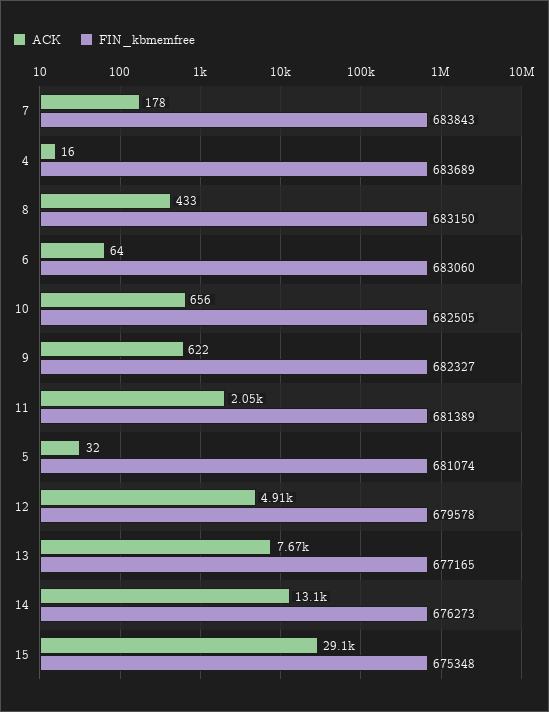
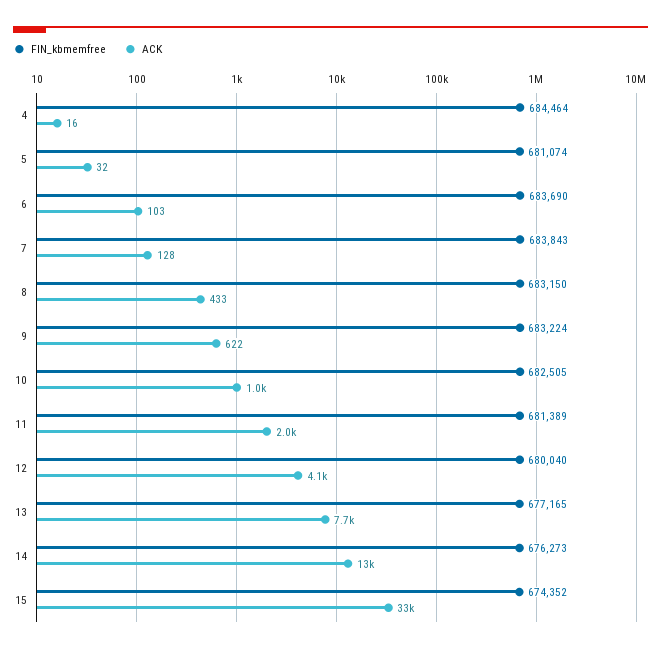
  {
    "ACK": {
-     "7": 178,
+     "7": 128,
      "4": 16,
      "8": 433,
-     "6": 64,
+     "6": 103,
-     "10": 656,
+     "10": 1000,
      "9": 622,
      "11": 2050,
      "5": 32,
-     "12": 4910,
+     "12": 4100,
      "13": 7670,
      "14": 13100,
-     "15": 29100
+     "15": 33000
    },
    "FIN_kbmemfree": {
      "7": 683843,
-     "4": 683689,
+     "4": 684464,
      "8": 683150,
-     "6": 683060,
+     "6": 683690,
      "10": 682505,
-     "9": 682327,
+     "9": 683224,
      "11": 681389,
      "5": 681074,
-     "12": 679578,
+     "12": 680040,
      "13": 677165,
      "14": 676273,
-     "15": 675348
+     "15": 674352
    }
  }

